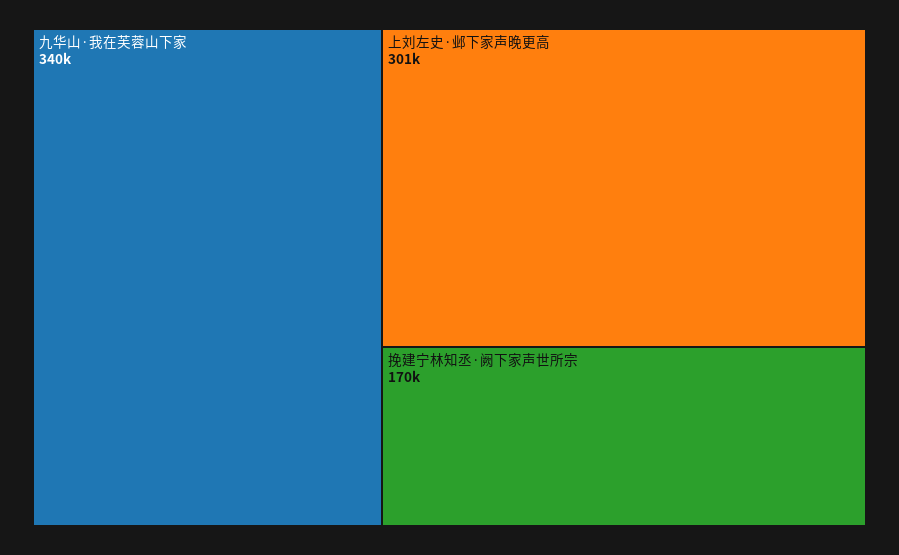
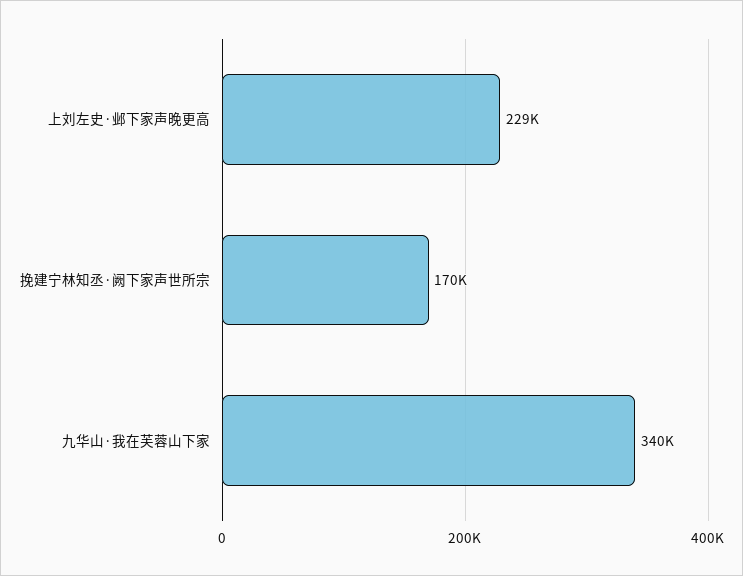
  {
    "九华山·我在芙蓉山下家": 340000,
-   "上刘左史·邺下家声晚更高": 301000,
+   "上刘左史·邺下家声晚更高": 229000,
    "挽建宁林知丞·阙下家声世所宗": 170000
  }

